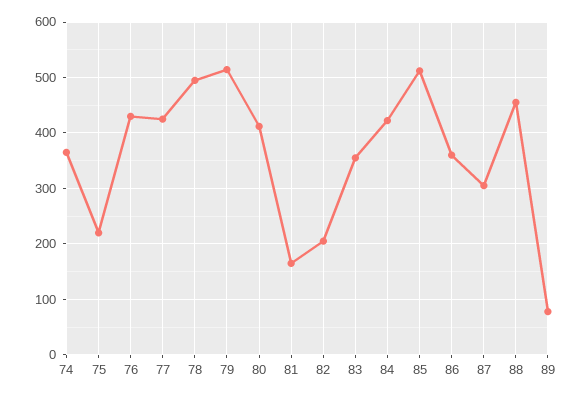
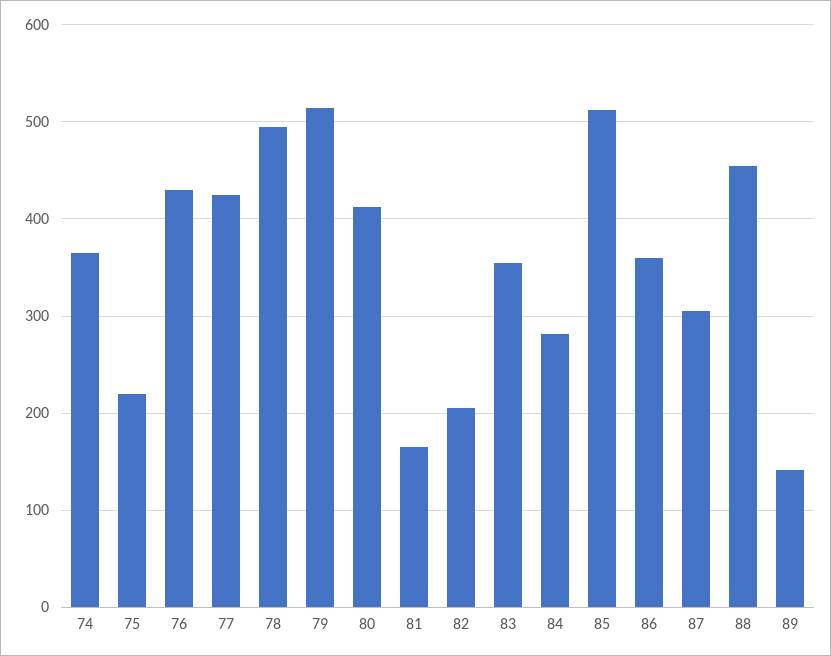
  {
    "74": 370,
    "75": 220,
    "76": 430,
    "77": 430,
    "78": 500,
    "79": 510,
    "80": 410,
    "81": 170,
    "82": 210,
    "83": 360,
-   "84": 420,
+   "84": 280,
    "85": 510,
    "86": 360,
    "87": 310,
    "88": 460,
-   "89": 80
+   "89": 140
  }

